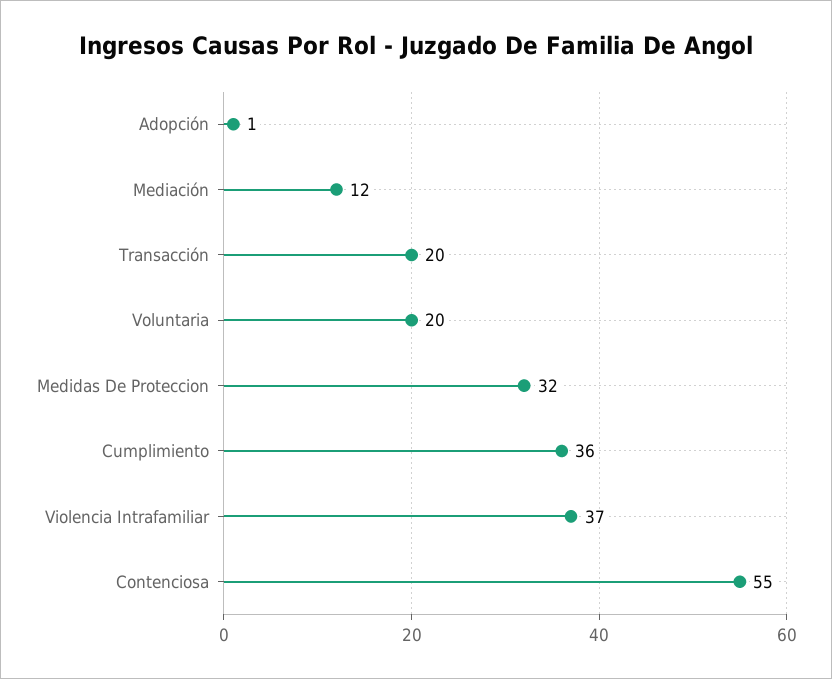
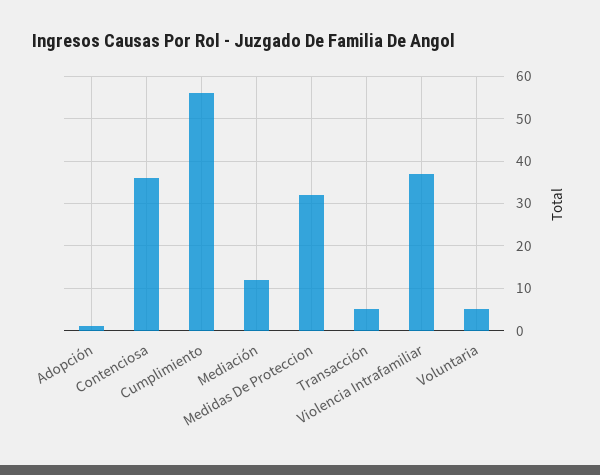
  {
    "Adopción": 1,
    "Mediación": 12,
-   "Transacción": 20,
+   "Transacción": 5,
-   "Voluntaria": 20,
+   "Voluntaria": 5,
    "Medidas De Proteccion": 32,
-   "Cumplimiento": 36,
+   "Cumplimiento": 55,
    "Violencia Intrafamiliar": 37,
-   "Contenciosa": 55
+   "Contenciosa": 35
  }

